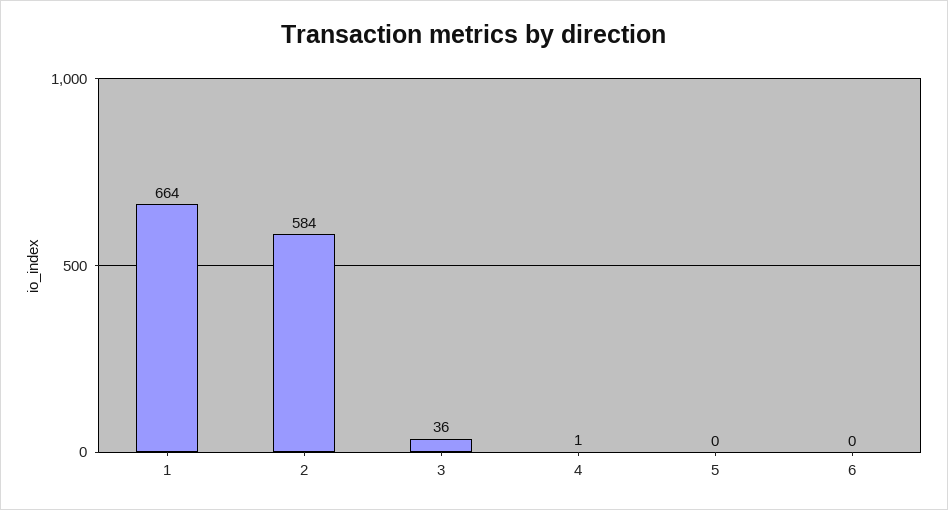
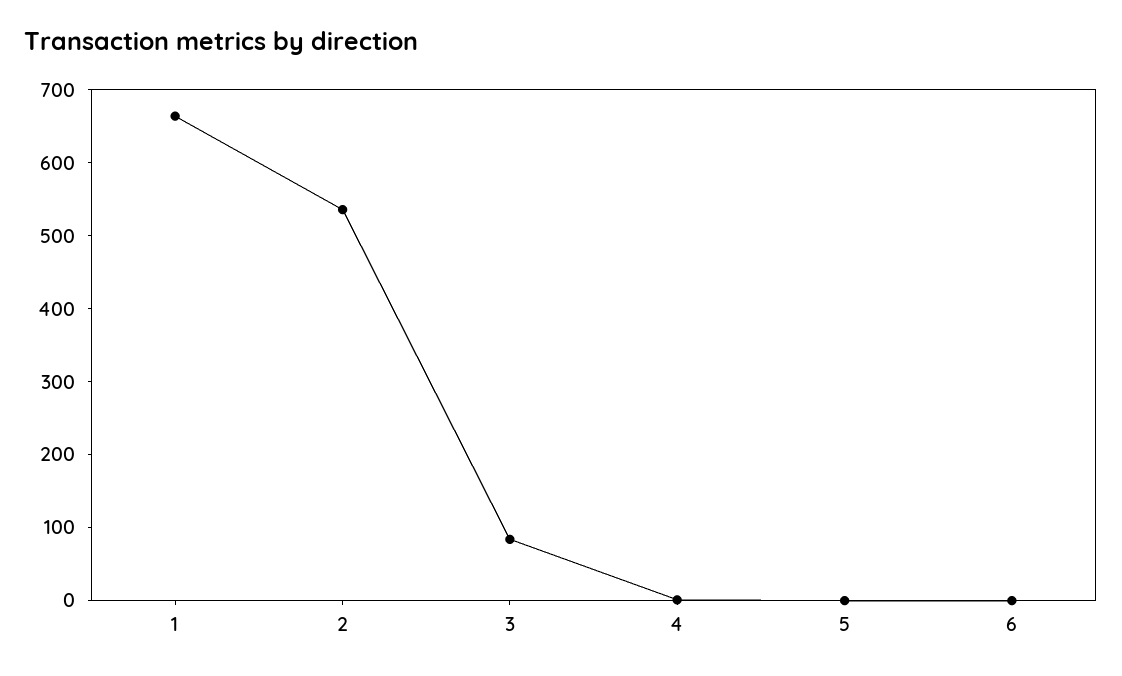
  {
    "1": 664,
-   "2": 584,
+   "2": 540,
-   "3": 36,
+   "3": 80,
    "4": 1,
    "5": 0,
    "6": 0
  }

